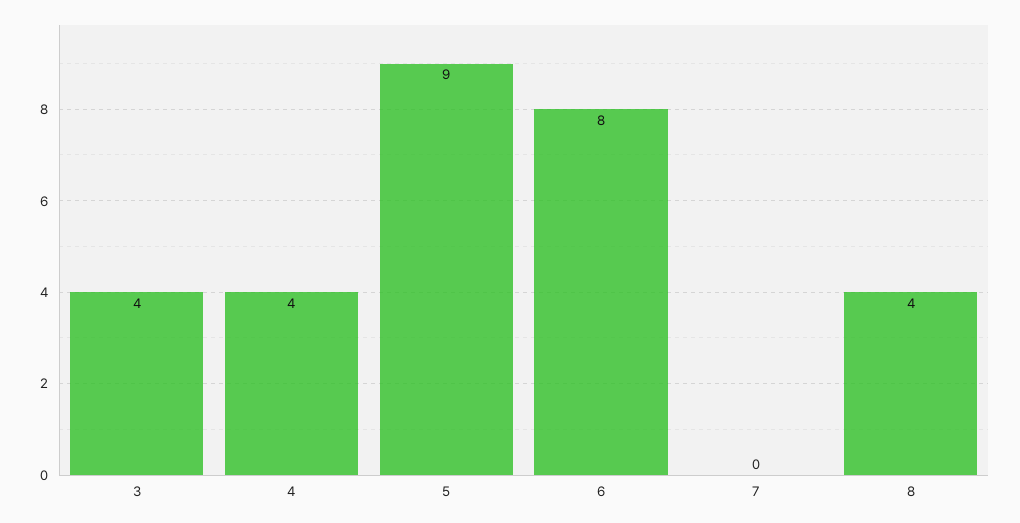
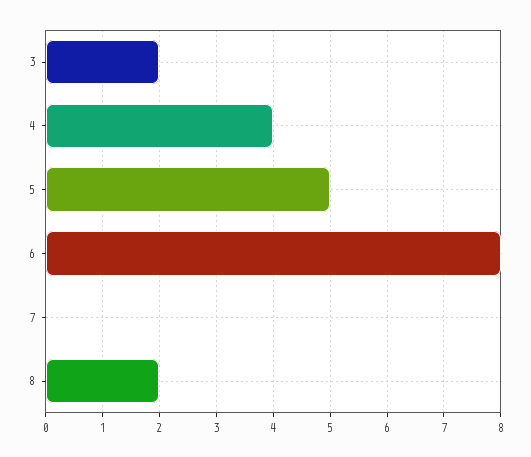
  {
-   "3": 4,
+   "3": 2,
    "4": 4,
-   "5": 9,
+   "5": 5,
    "6": 8,
    "7": 0,
-   "8": 4
+   "8": 2
  }

